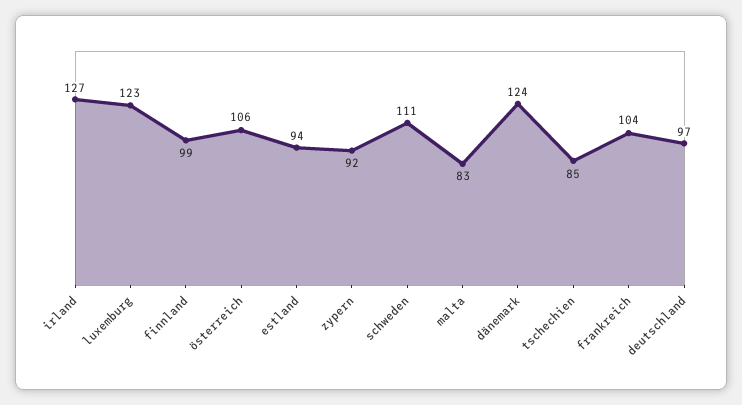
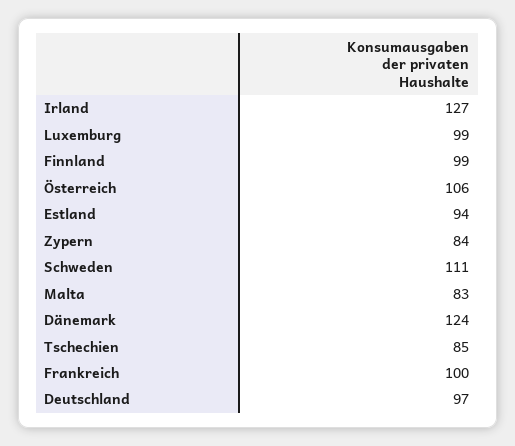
  {
    "irland": 127,
-   "luxemburg": 123,
+   "luxemburg": 99,
    "finnland": 99,
    "österreich": 106,
    "estland": 94,
-   "zypern": 92,
+   "zypern": 84,
    "schweden": 111,
    "malta": 83,
    "dänemark": 124,
    "tschechien": 85,
-   "frankreich": 104,
+   "frankreich": 100,
    "deutschland": 97
  }

